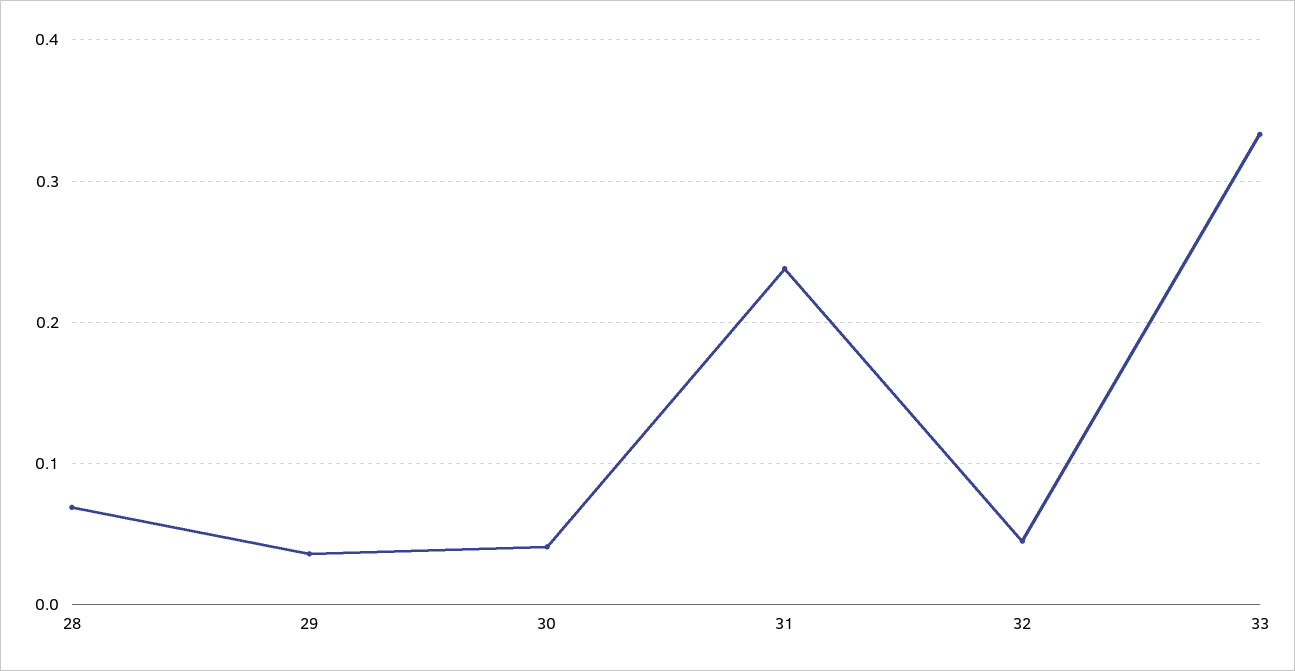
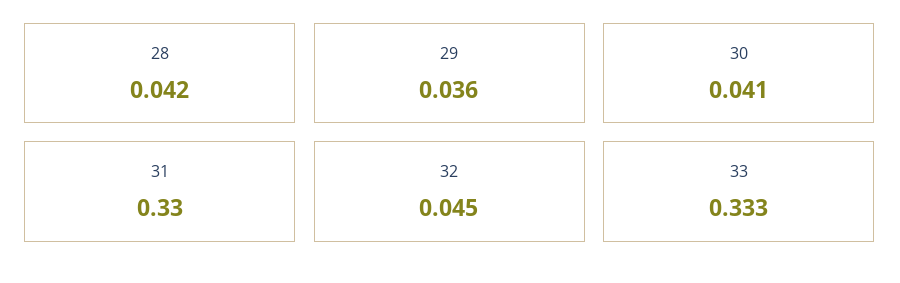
  {
-   "28": 0.07,
+   "28": 0.042,
    "29": 0.036,
    "30": 0.041,
-   "31": 0.24,
+   "31": 0.33,
    "32": 0.045,
    "33": 0.333
  }

